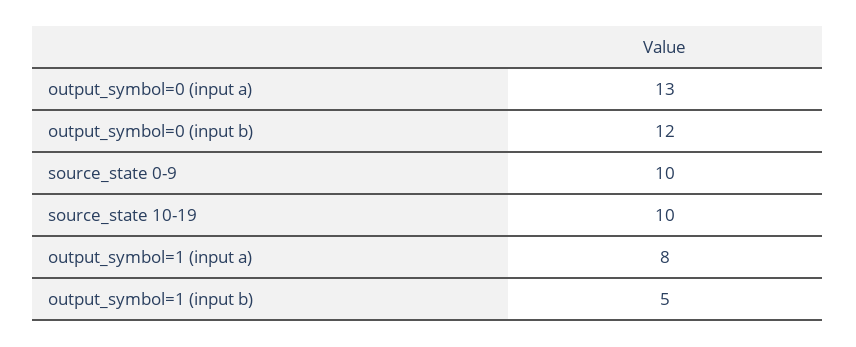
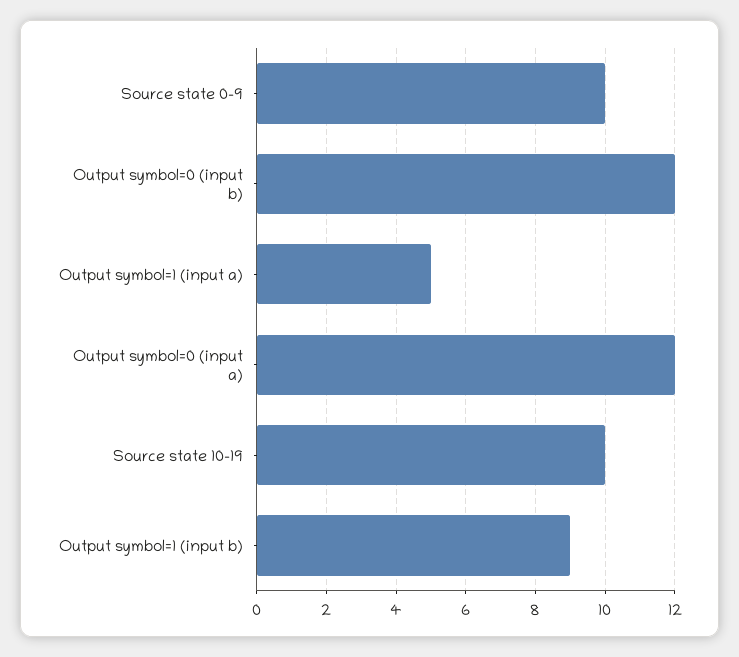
  {
-   "output_symbol=0 (input a)": 13,
+   "output_symbol=0 (input a)": 12,
    "output_symbol=0 (input b)": 12,
    "source_state 0-9": 10,
    "source_state 10-19": 10,
-   "output_symbol=1 (input a)": 8,
+   "output_symbol=1 (input a)": 5,
-   "output_symbol=1 (input b)": 5
+   "output_symbol=1 (input b)": 9
  }

